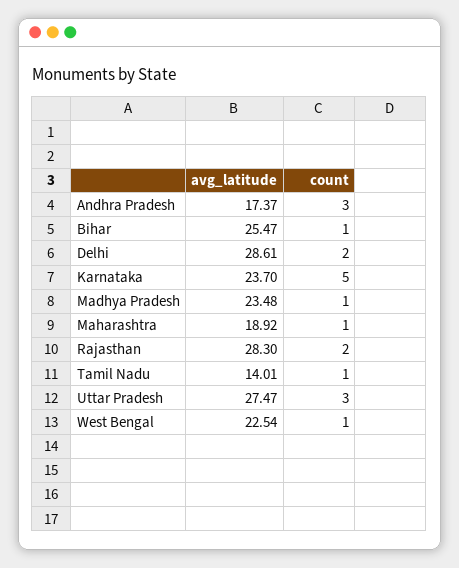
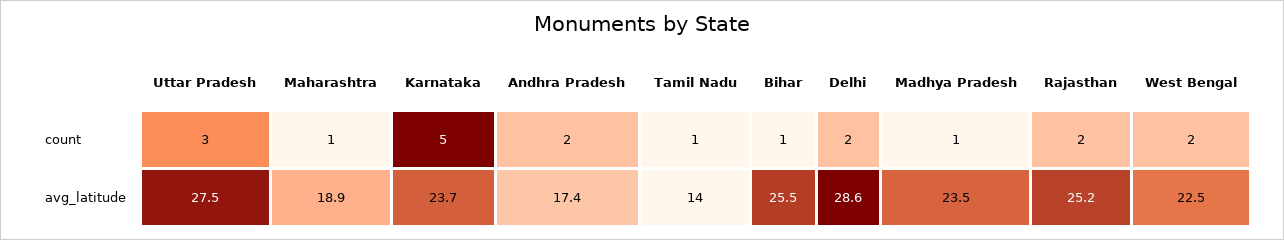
  {
    "avg_latitude": {
      "Andhra Pradesh": 17.37,
      "Bihar": 25.47,
      "Delhi": 28.61,
      "Karnataka": 23.7,
      "Madhya Pradesh": 23.48,
      "Maharashtra": 18.92,
-     "Rajasthan": 28.3,
+     "Rajasthan": 25.2,
      "Tamil Nadu": 14.01,
      "Uttar Pradesh": 27.47,
      "West Bengal": 22.54
    },
    "count": {
-     "Andhra Pradesh": 3,
+     "Andhra Pradesh": 2,
      "Bihar": 1,
      "Delhi": 2,
      "Karnataka": 5,
      "Madhya Pradesh": 1,
      "Maharashtra": 1,
      "Rajasthan": 2,
      "Tamil Nadu": 1,
      "Uttar Pradesh": 3,
-     "West Bengal": 1
+     "West Bengal": 2
    }
  }

